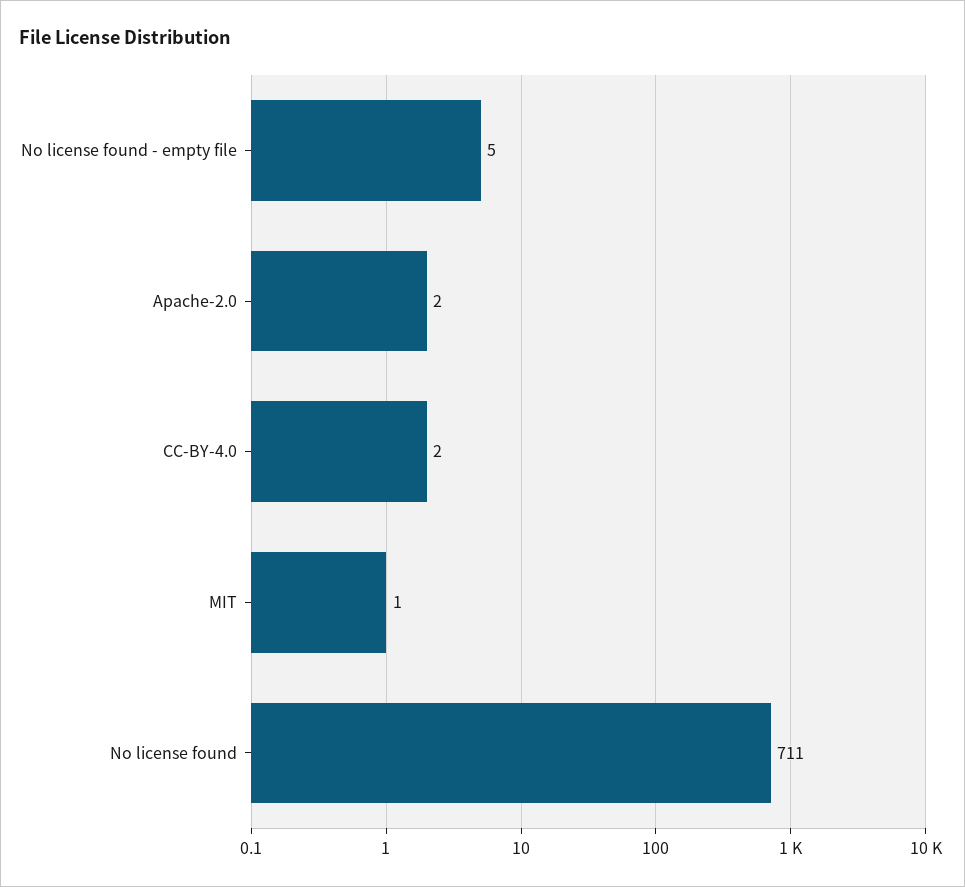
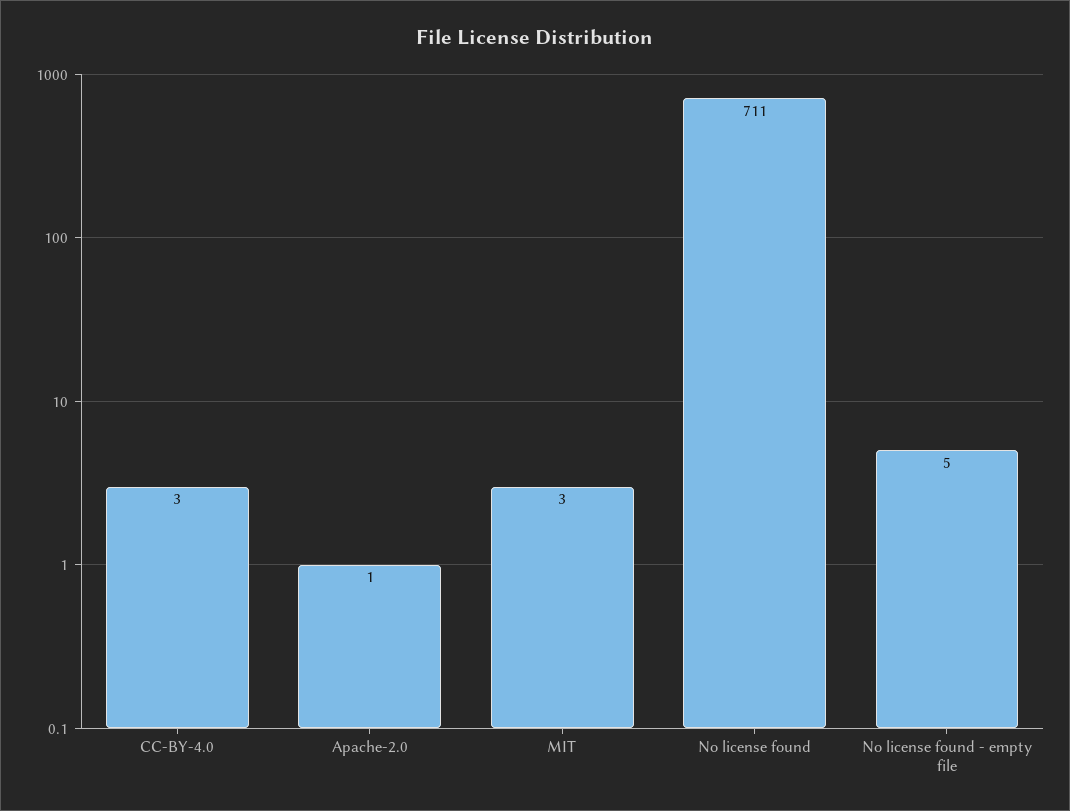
  {
    "No license found - empty file": 5,
-   "Apache-2.0": 2,
+   "Apache-2.0": 1,
-   "CC-BY-4.0": 2,
+   "CC-BY-4.0": 3,
-   "MIT": 1,
+   "MIT": 3,
    "No license found": 711
  }

